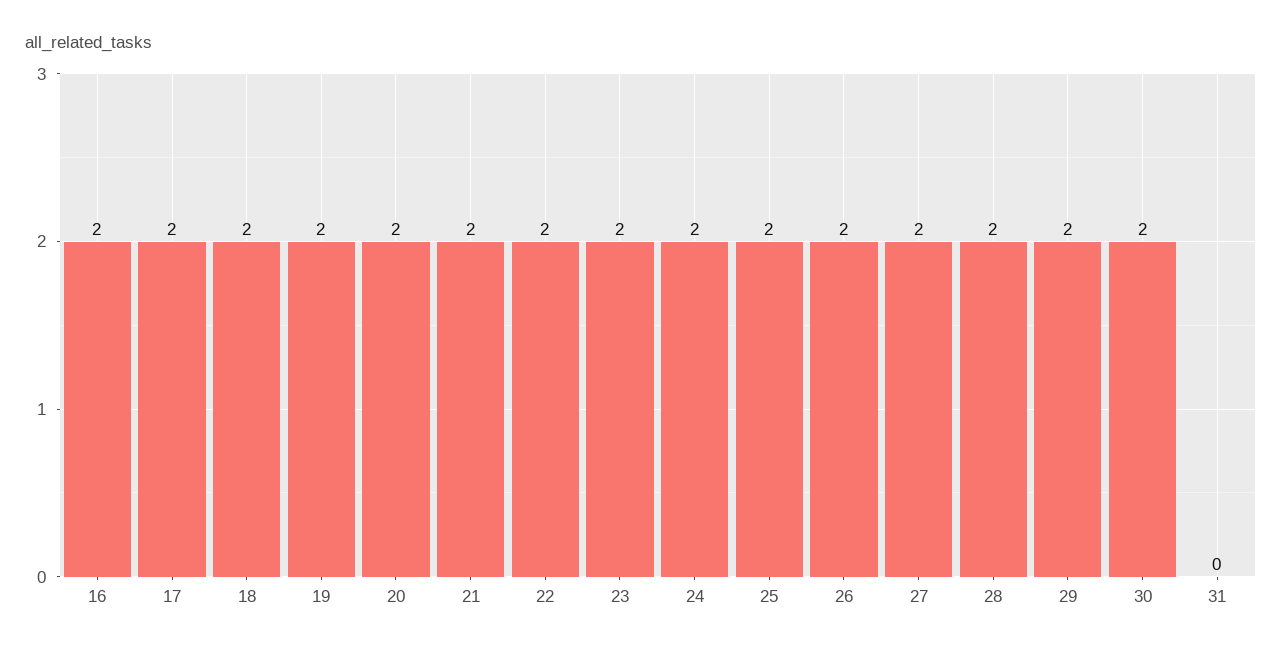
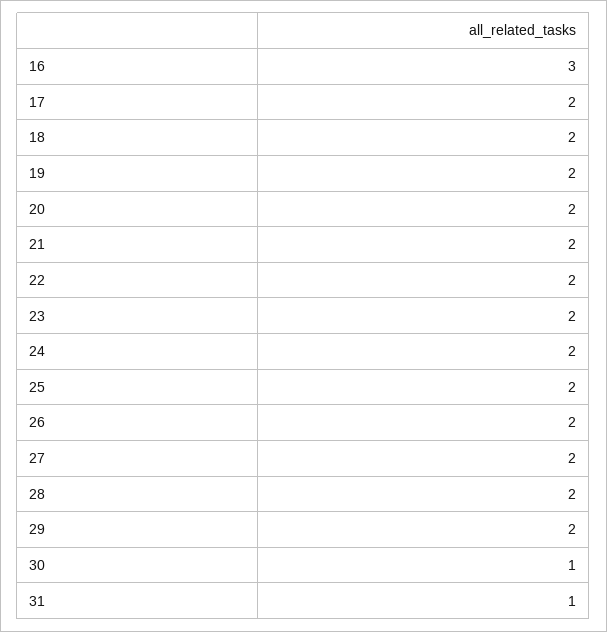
  {
-   "16": 2,
+   "16": 3,
    "17": 2,
    "18": 2,
    "19": 2,
    "20": 2,
    "21": 2,
    "22": 2,
    "23": 2,
    "24": 2,
    "25": 2,
    "26": 2,
    "27": 2,
    "28": 2,
    "29": 2,
-   "30": 2,
+   "30": 1,
-   "31": 0
+   "31": 1
  }

